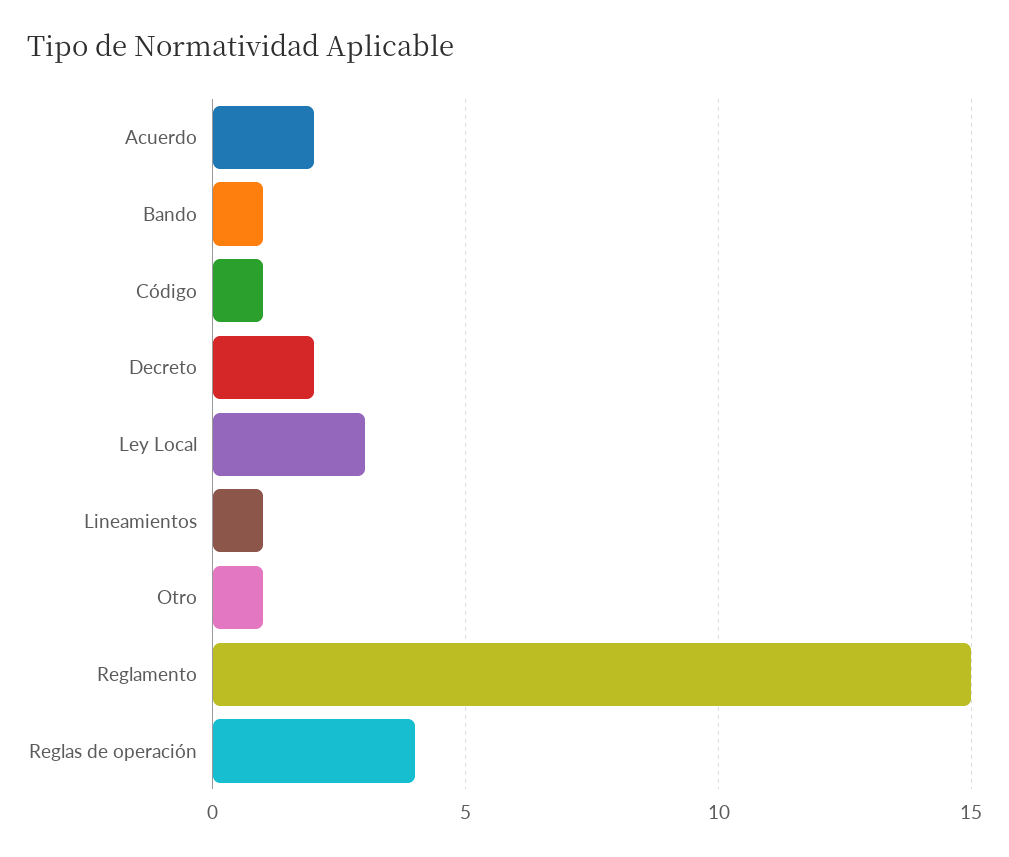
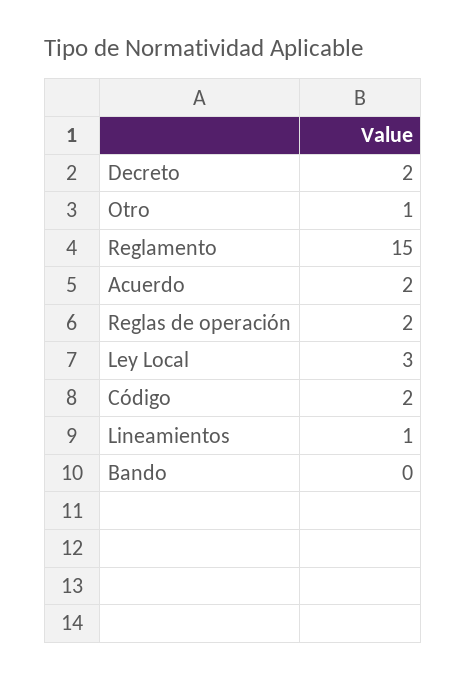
  {
    "Acuerdo": 2,
-   "Bando": 1,
+   "Bando": 0,
-   "Código": 1,
+   "Código": 2,
    "Decreto": 2,
    "Ley Local": 3,
    "Lineamientos": 1,
    "Otro": 1,
    "Reglamento": 15,
-   "Reglas de operación": 4
+   "Reglas de operación": 2
  }

